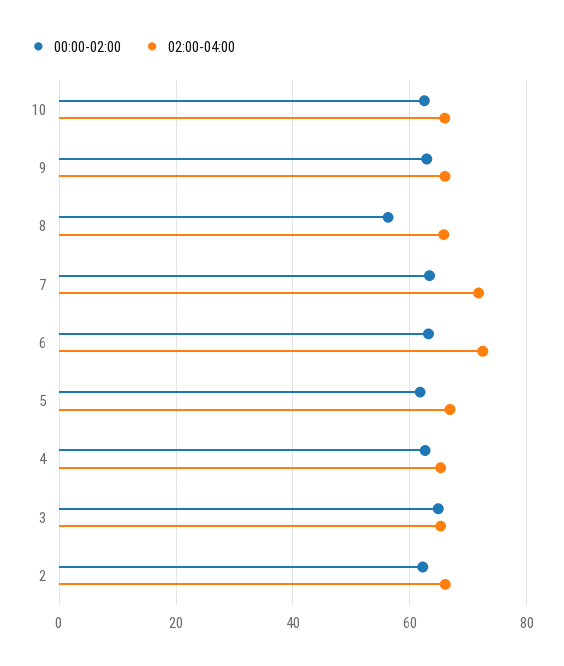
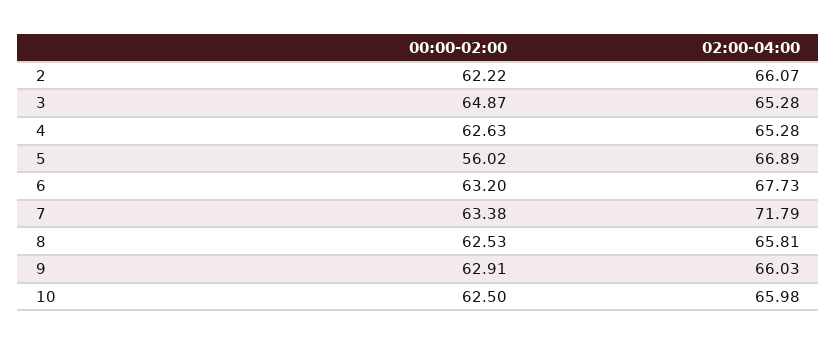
  {
    "00:00-02:00": {
      "10": 62.5,
      "9": 62.91,
-     "8": 56,
+     "8": 62.53,
      "7": 63.38,
      "6": 63.2,
-     "5": 62,
+     "5": 56.02,
      "4": 62.63,
      "3": 64.87,
      "2": 62.22
    },
    "02:00-04:00": {
      "10": 65.98,
      "9": 66.03,
      "8": 65.81,
      "7": 71.79,
-     "6": 72,
+     "6": 67.73,
      "5": 66.89,
      "4": 65.28,
      "3": 65.28,
      "2": 66.07
    }
  }

